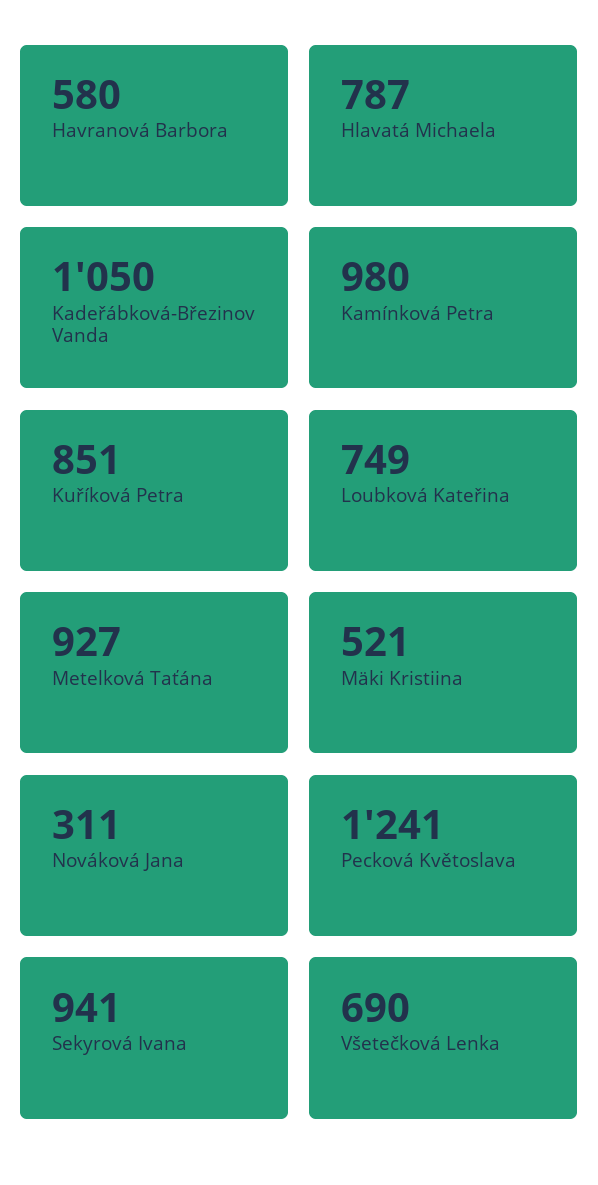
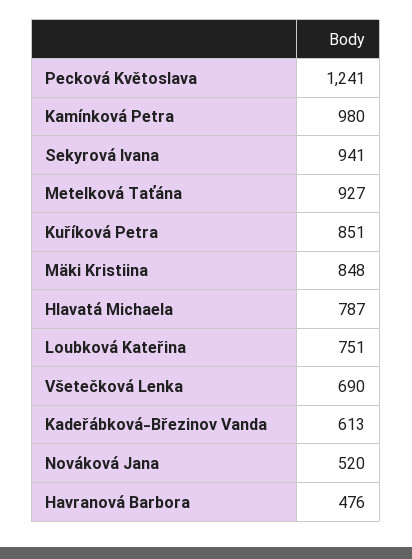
  {
-   "Havranová Barbora": 580,
+   "Havranová Barbora": 476,
    "Hlavatá Michaela": 787,
-   "Kadeřábková-Březinov Vanda": 1050,
+   "Kadeřábková-Březinov Vanda": 613,
    "Kamínková Petra": 980,
    "Kuříková Petra": 851,
-   "Loubková Kateřina": 749,
+   "Loubková Kateřina": 751,
    "Metelková Taťána": 927,
-   "Mäki Kristiina": 521,
+   "Mäki Kristiina": 848,
-   "Nováková Jana": 311,
+   "Nováková Jana": 520,
    "Pecková Květoslava": 1241,
    "Sekyrová Ivana": 941,
    "Všetečková Lenka": 690
  }

